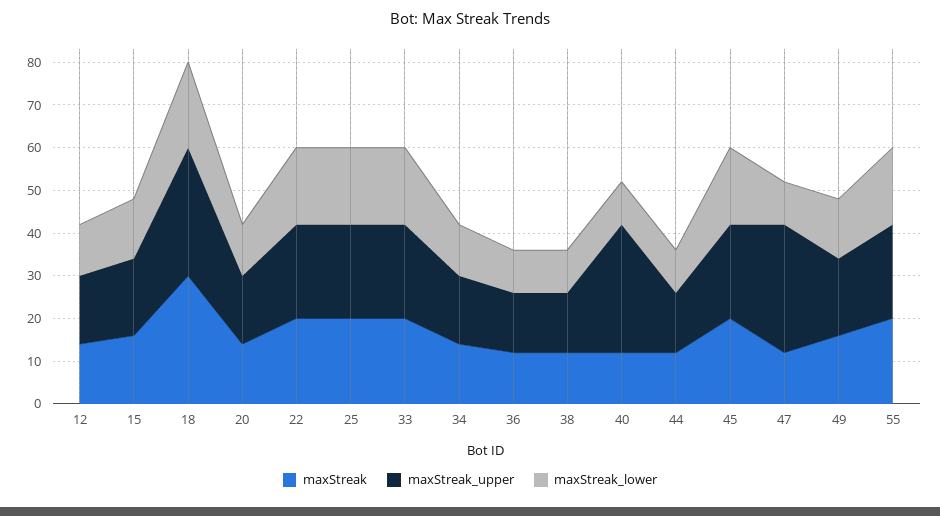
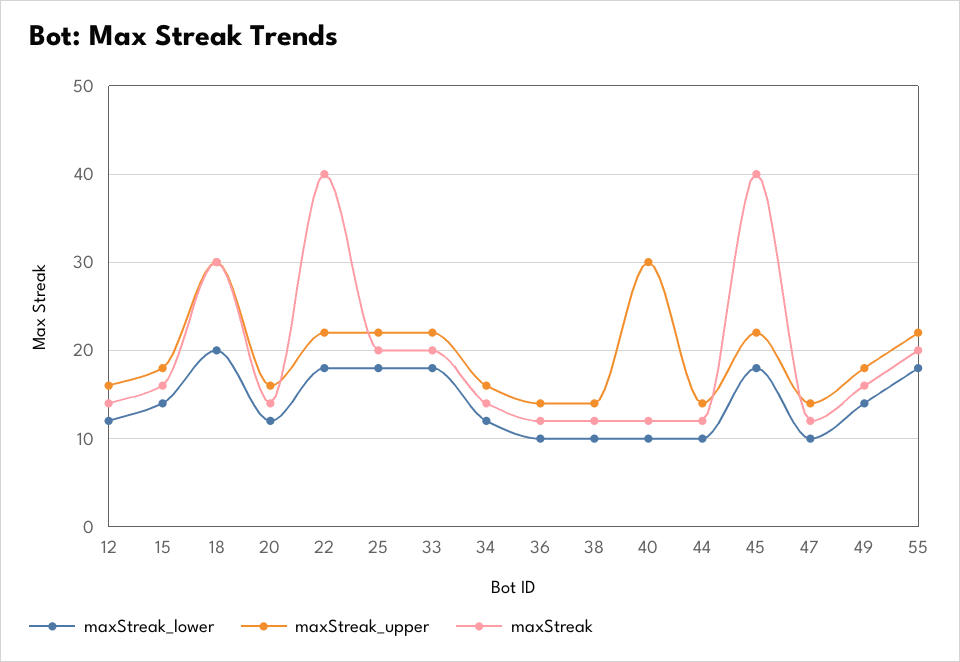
  {
    "maxStreak": {
      "12": 14,
      "15": 16,
      "18": 30,
      "20": 14,
-     "22": 20,
+     "22": 40,
      "25": 20,
      "33": 20,
      "34": 14,
      "36": 12,
      "38": 12,
      "40": 12,
      "44": 12,
-     "45": 20,
+     "45": 40,
      "47": 12,
      "49": 16,
      "55": 20
    },
    "maxStreak_upper": {
      "12": 16,
      "15": 18,
      "18": 30,
      "20": 16,
      "22": 22,
      "25": 22,
      "33": 22,
      "34": 16,
      "36": 14,
      "38": 14,
      "40": 30,
      "44": 14,
      "45": 22,
-     "47": 30,
+     "47": 14,
      "49": 18,
      "55": 22
    },
    "maxStreak_lower": {
      "12": 12,
      "15": 14,
      "18": 20,
      "20": 12,
      "22": 18,
      "25": 18,
      "33": 18,
      "34": 12,
      "36": 10,
      "38": 10,
      "40": 10,
      "44": 10,
      "45": 18,
      "47": 10,
      "49": 14,
      "55": 18
    }
  }

